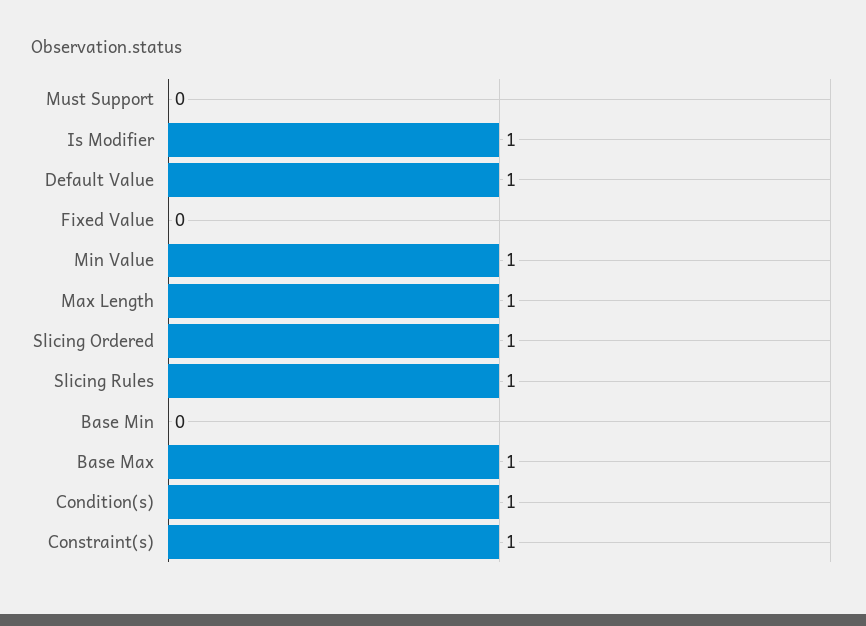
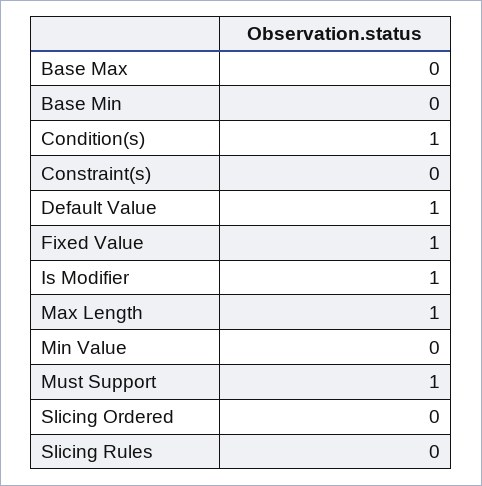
  {
-   "Must Support": 0,
+   "Must Support": 1,
    "Is Modifier": 1,
    "Default Value": 1,
-   "Fixed Value": 0,
+   "Fixed Value": 1,
-   "Min Value": 1,
+   "Min Value": 0,
    "Max Length": 1,
-   "Slicing Ordered": 1,
+   "Slicing Ordered": 0,
-   "Slicing Rules": 1,
+   "Slicing Rules": 0,
    "Base Min": 0,
-   "Base Max": 1,
+   "Base Max": 0,
    "Condition(s)": 1,
-   "Constraint(s)": 1
+   "Constraint(s)": 0
  }

